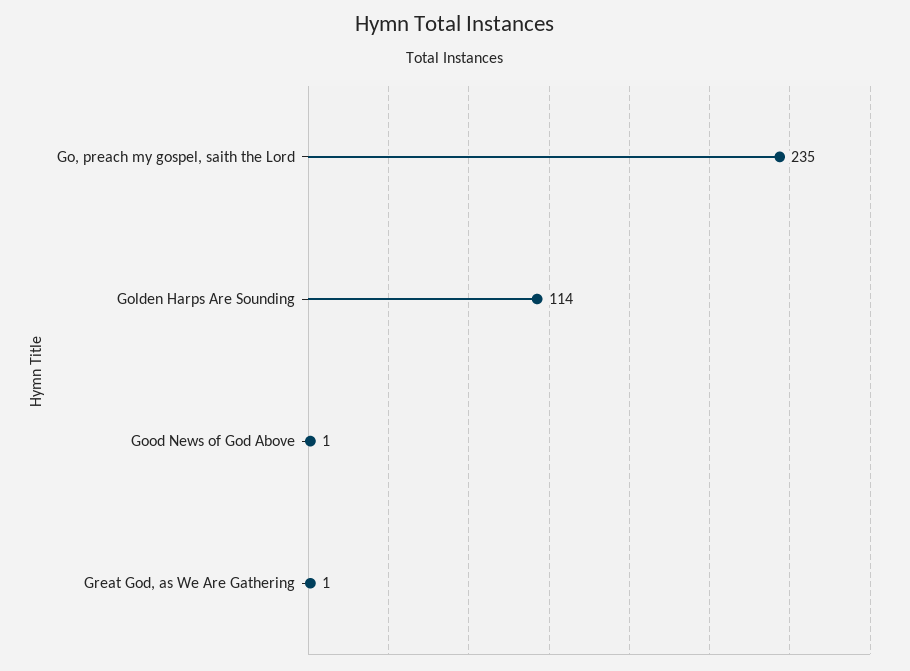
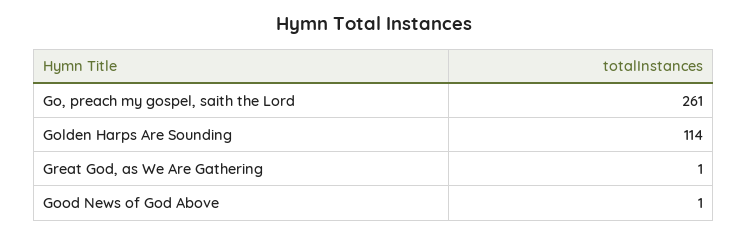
  {
-   "Go, preach my gospel, saith the Lord": 235,
+   "Go, preach my gospel, saith the Lord": 261,
    "Golden Harps Are Sounding": 114,
    "Good News of God Above": 1,
    "Great God, as We Are Gathering": 1
  }

